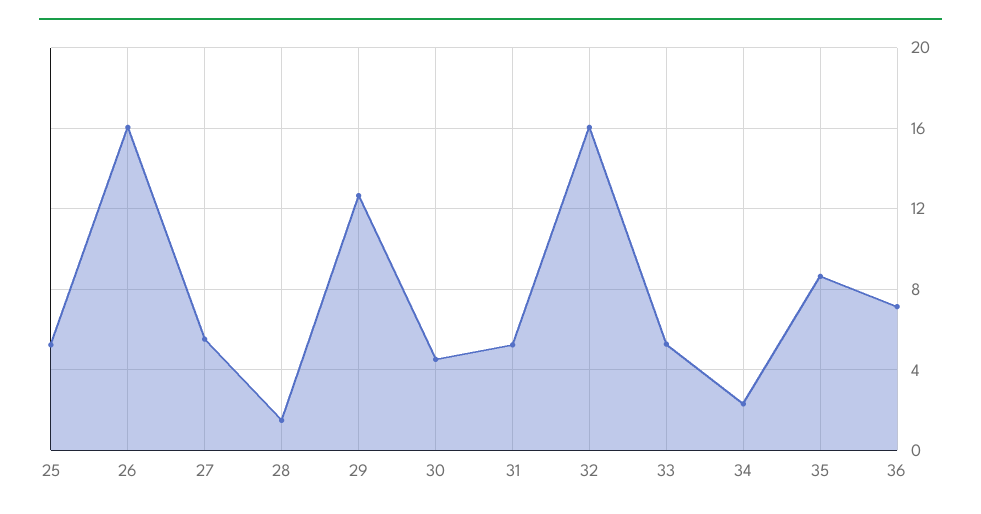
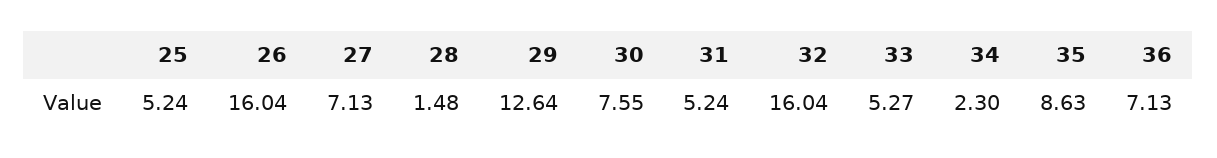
  {
    "25": 5.24,
    "26": 16.04,
-   "27": 5.5,
+   "27": 7.13,
    "28": 1.48,
    "29": 12.64,
-   "30": 4.5,
+   "30": 7.55,
    "31": 5.24,
    "32": 16.04,
    "33": 5.27,
    "34": 2.3,
    "35": 8.63,
    "36": 7.13
  }

